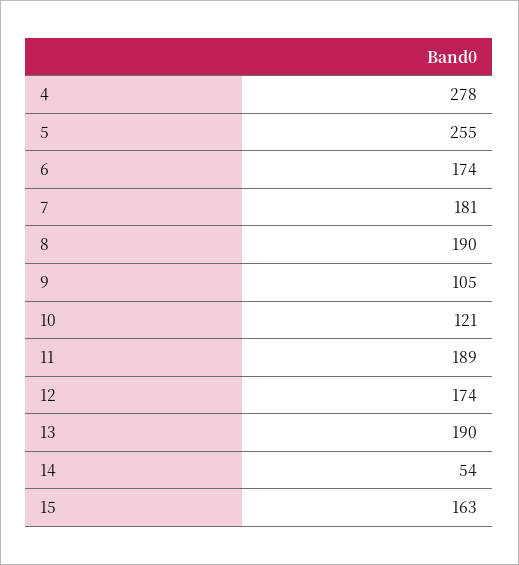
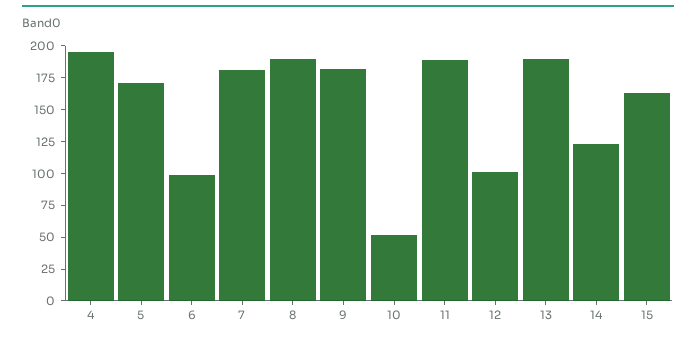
  {
-   "4": 278,
+   "4": 200,
-   "5": 255,
+   "5": 175,
-   "6": 174,
+   "6": 100,
    "7": 181,
    "8": 190,
-   "9": 105,
+   "9": 175,
-   "10": 121,
+   "10": 50,
    "11": 189,
-   "12": 174,
+   "12": 100,
    "13": 190,
-   "14": 54,
+   "14": 125,
    "15": 163
  }

